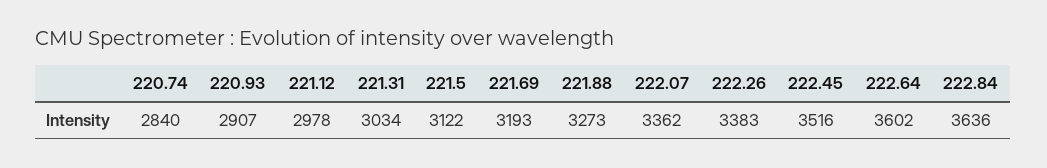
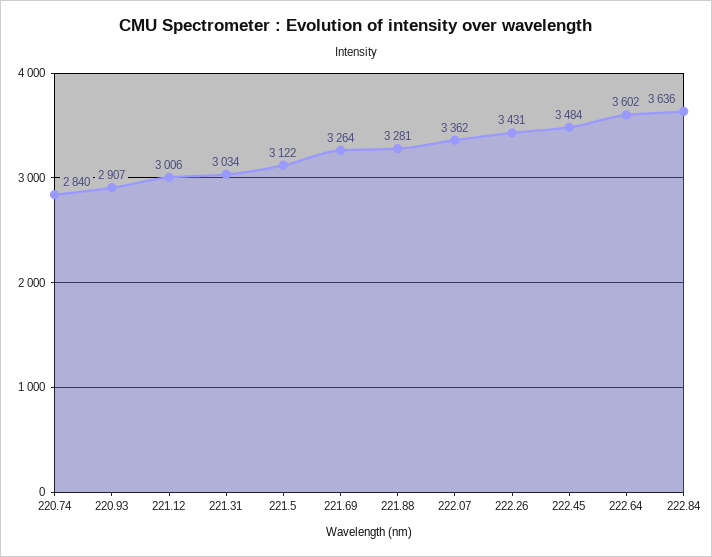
  {
    "220.74": 2840,
    "220.93": 2907,
-   "221.12": 2978,
+   "221.12": 3006,
    "221.31": 3034,
    "221.5": 3122,
-   "221.69": 3193,
+   "221.69": 3264,
-   "221.88": 3273,
+   "221.88": 3281,
    "222.07": 3362,
-   "222.26": 3383,
+   "222.26": 3431,
-   "222.45": 3516,
+   "222.45": 3484,
    "222.64": 3602,
    "222.84": 3636
  }

